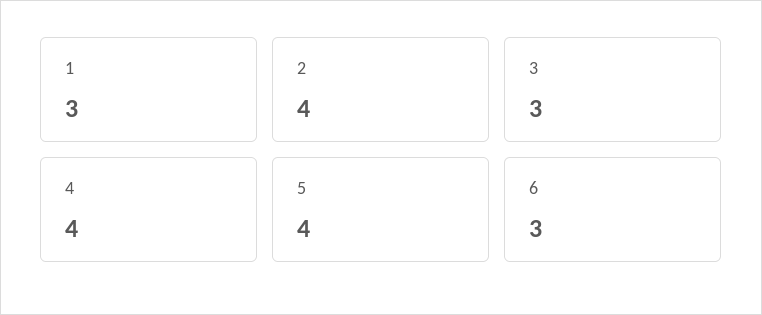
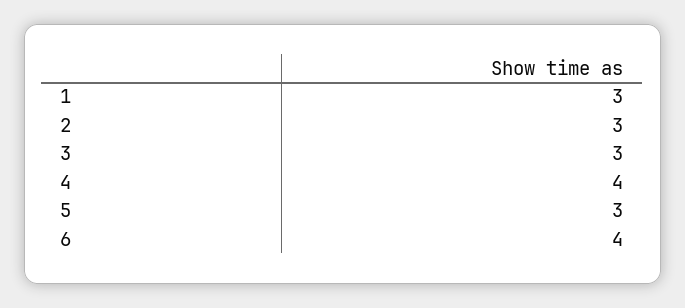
  {
    "1": 3,
-   "2": 4,
+   "2": 3,
    "3": 3,
    "4": 4,
-   "5": 4,
+   "5": 3,
-   "6": 3
+   "6": 4
  }

